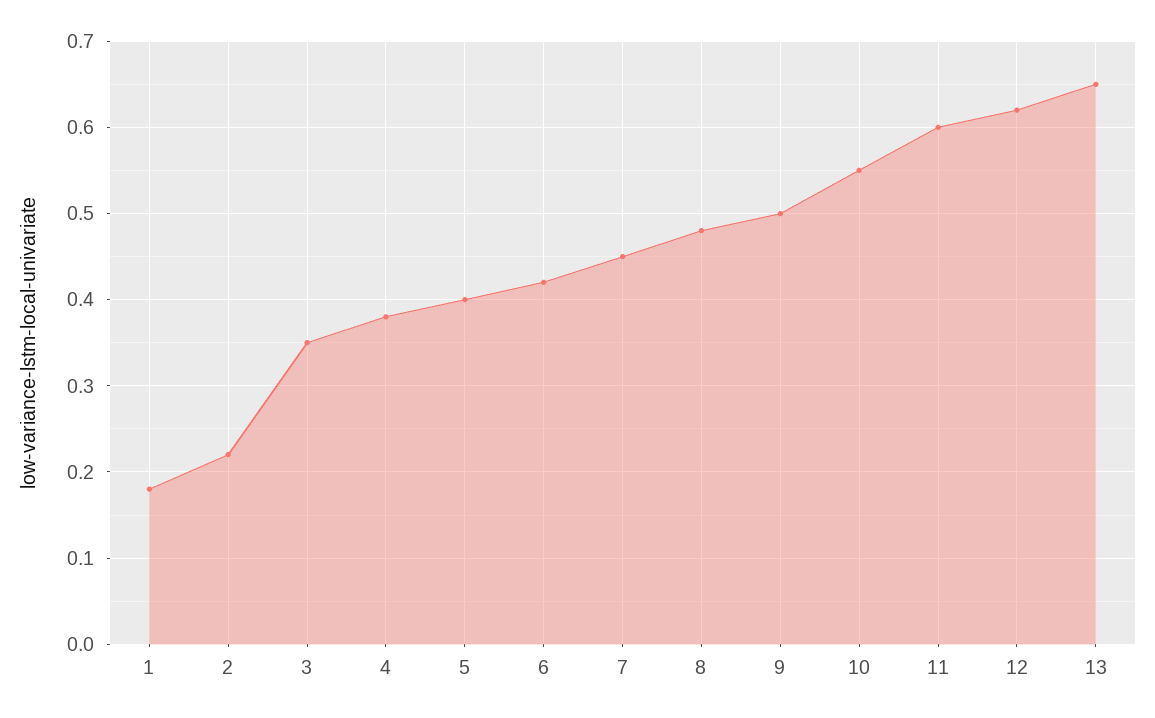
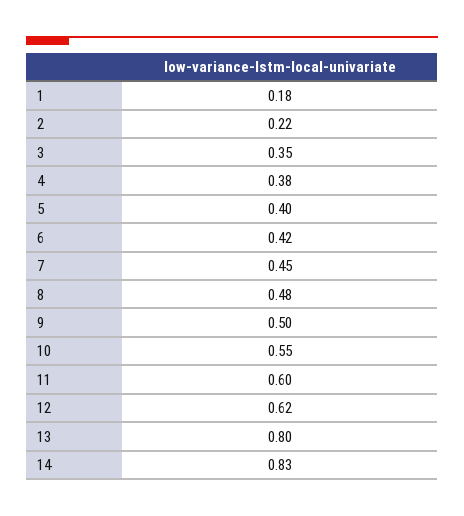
  {
    "1": 0.18,
    "2": 0.22,
    "3": 0.35,
    "4": 0.38,
    "5": 0.4,
    "6": 0.42,
    "7": 0.45,
    "8": 0.48,
    "9": 0.5,
    "10": 0.55,
    "11": 0.6,
    "12": 0.62,
-   "13": 0.65
+   "13": 0.8,
+   "14": 0.83
  }

